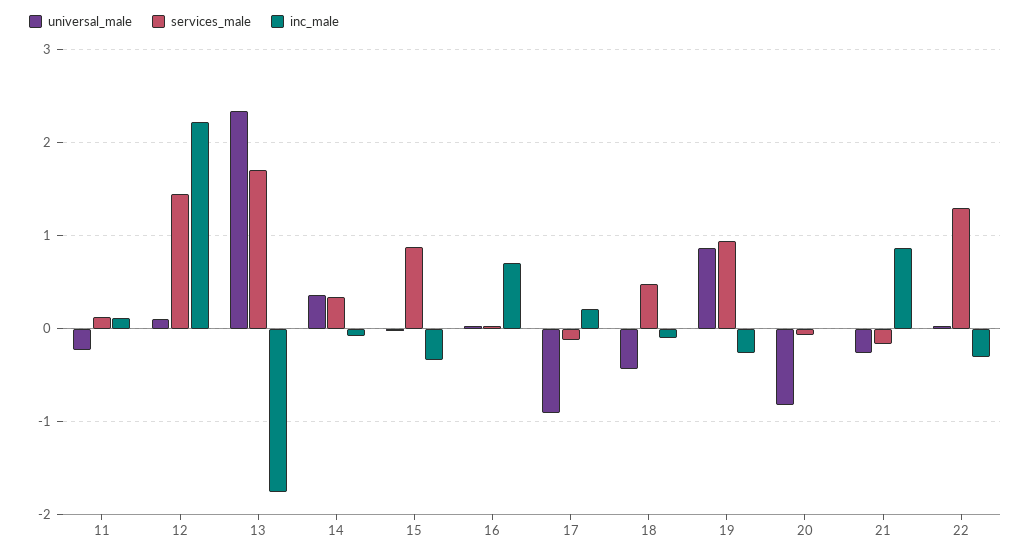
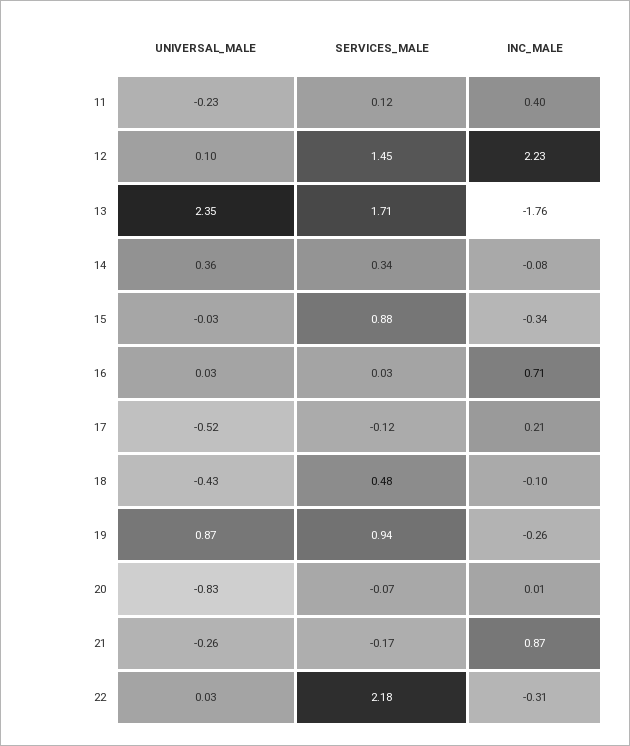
  {
    "universal_male": {
      "11": -0.23,
      "12": 0.1,
      "13": 2.35,
      "14": 0.36,
      "15": -0.03,
      "16": 0.03,
-     "17": -0.9,
+     "17": -0.52,
      "18": -0.43,
      "19": 0.87,
      "20": -0.83,
      "21": -0.26,
      "22": 0.03
    },
    "services_male": {
      "11": 0.12,
      "12": 1.45,
      "13": 1.71,
      "14": 0.34,
      "15": 0.88,
      "16": 0.03,
      "17": -0.12,
      "18": 0.48,
      "19": 0.94,
      "20": -0.07,
      "21": -0.17,
-     "22": 1.3
+     "22": 2.18
    },
    "inc_male": {
-     "11": 0.1,
+     "11": 0.4,
      "12": 2.23,
      "13": -1.76,
      "14": -0.08,
      "15": -0.34,
      "16": 0.71,
      "17": 0.21,
      "18": -0.1,
      "19": -0.26,
      "20": 0.01,
      "21": 0.87,
      "22": -0.31
    }
  }

